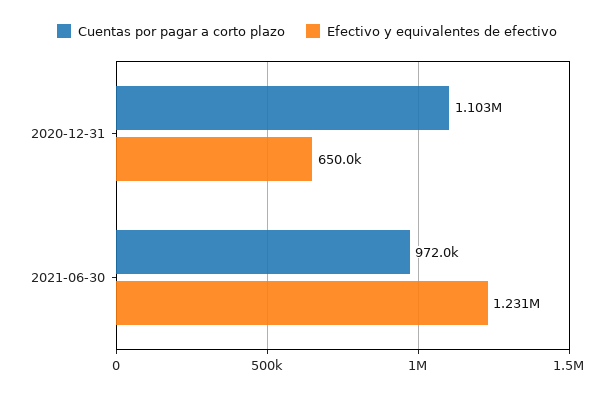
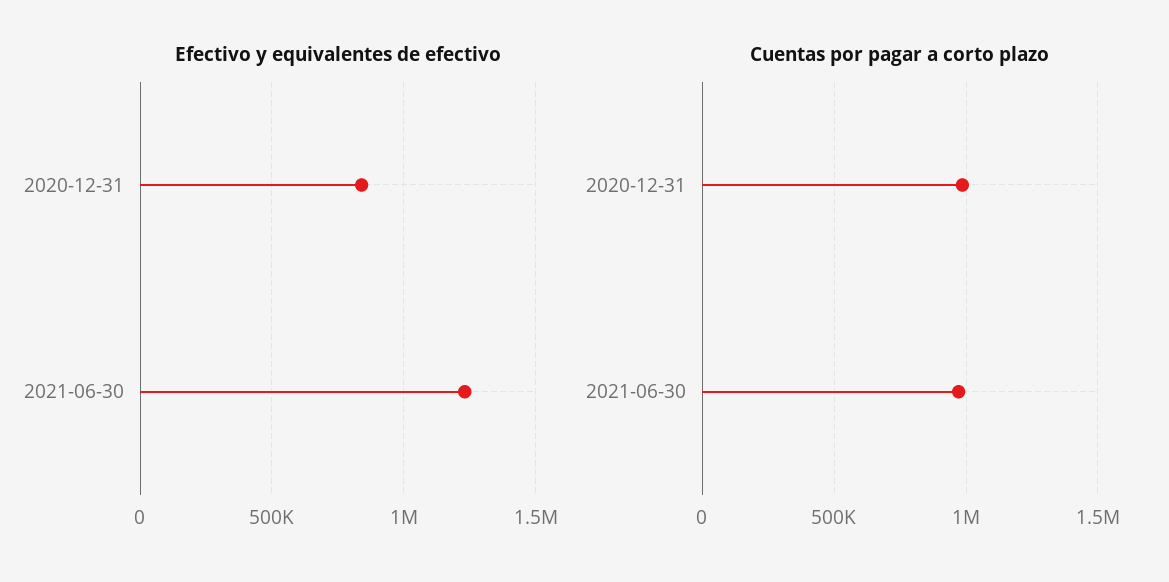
  {
    "Cuentas por pagar a corto plazo": {
-     "2020-12-31": 1103000,
+     "2020-12-31": 1000000,
      "2021-06-30": 972000
    },
    "Efectivo y equivalentes de efectivo": {
-     "2020-12-31": 650000,
+     "2020-12-31": 850000,
      "2021-06-30": 1231000
    }
  }

